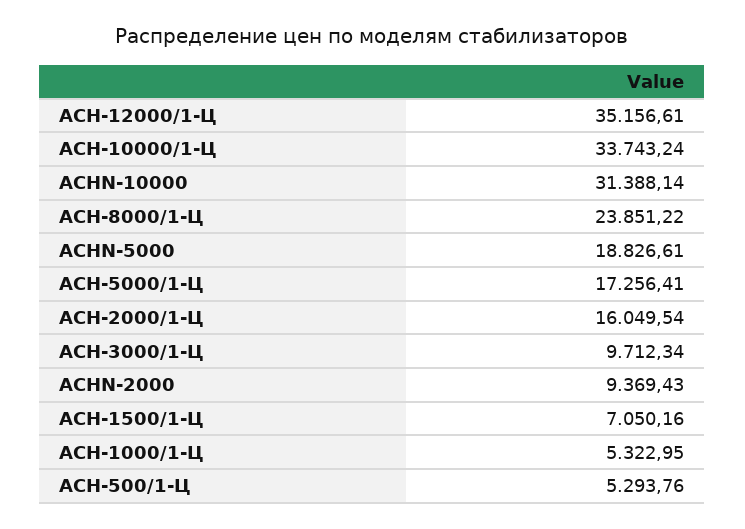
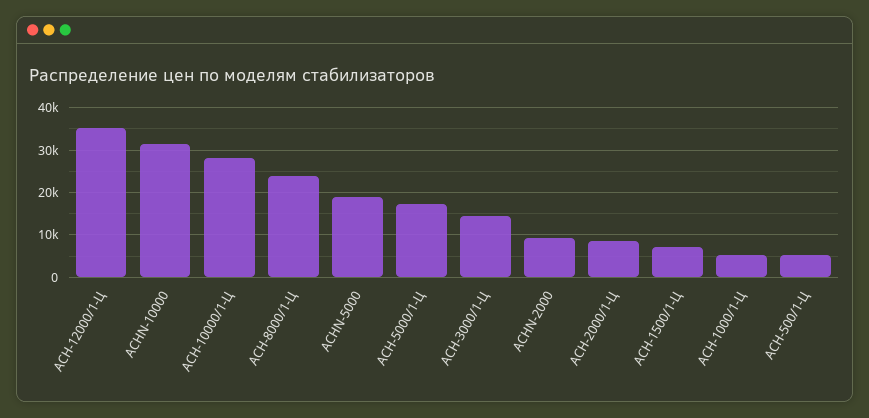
  {
    "АСН-12000/1-Ц": 35156.61,
-   "АСН-10000/1-Ц": 33743.24,
+   "АСН-10000/1-Ц": 28000,
    "АСНN-10000": 31388.14,
    "АСН-8000/1-Ц": 23851.22,
    "АСНN-5000": 18826.61,
    "АСН-5000/1-Ц": 17256.41,
-   "АСН-2000/1-Ц": 16049.54,
+   "АСН-2000/1-Ц": 8000,
-   "АСН-3000/1-Ц": 9712.34,
+   "АСН-3000/1-Ц": 14000,
    "АСНN-2000": 9369.43,
    "АСН-1500/1-Ц": 7050.16,
    "АСН-1000/1-Ц": 5322.95,
    "АСН-500/1-Ц": 5293.76
  }

